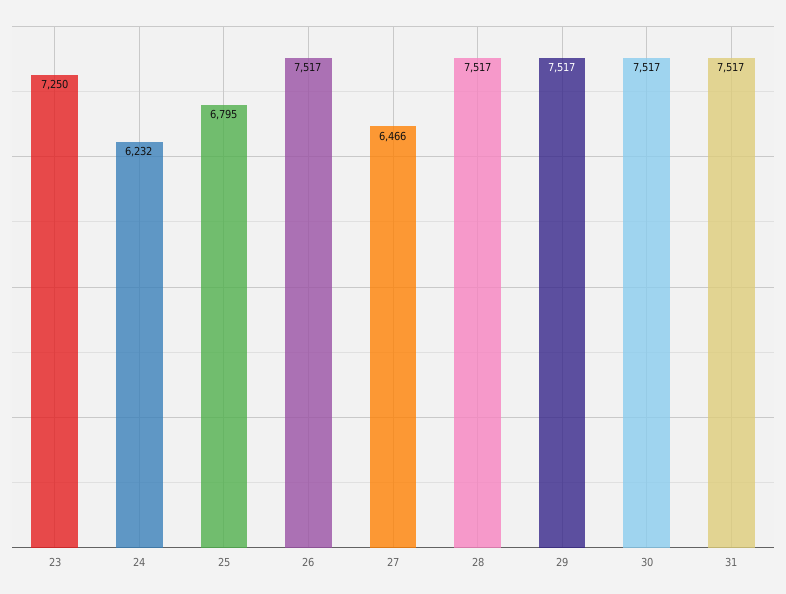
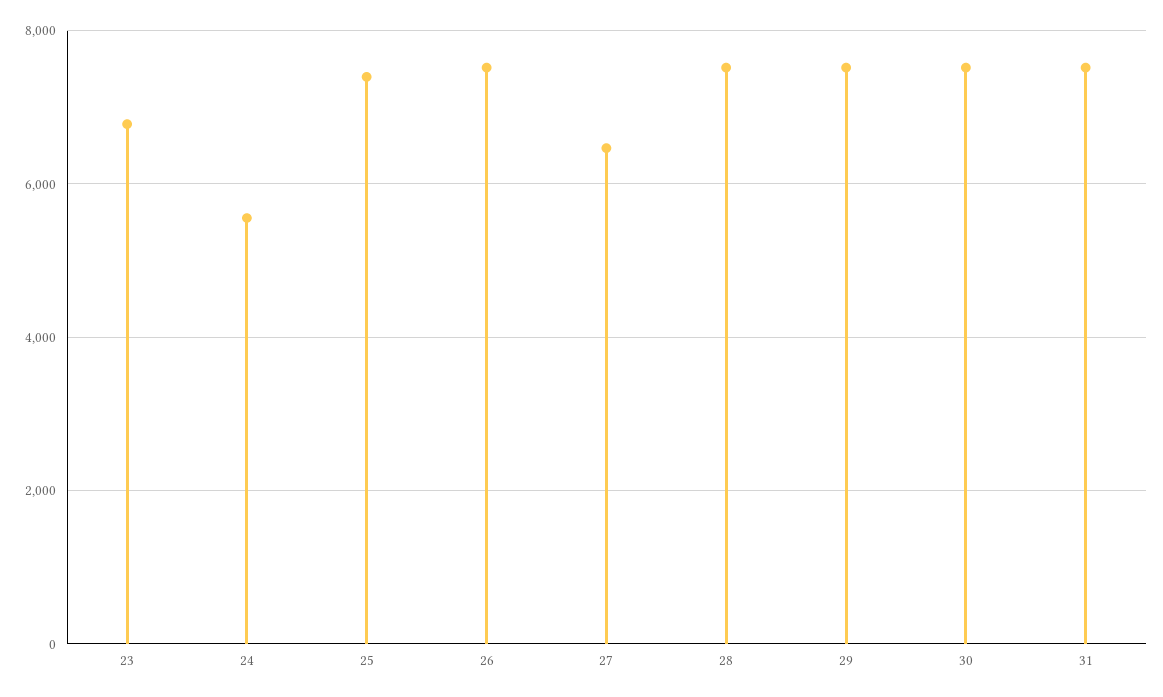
  {
-   "23": 7250,
+   "23": 6800,
-   "24": 6232,
+   "24": 5600,
-   "25": 6795,
+   "25": 7400,
    "26": 7517,
    "27": 6466,
    "28": 7517,
    "29": 7517,
    "30": 7517,
    "31": 7517
  }

